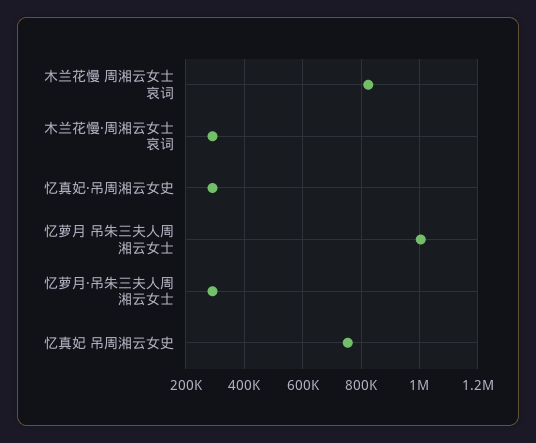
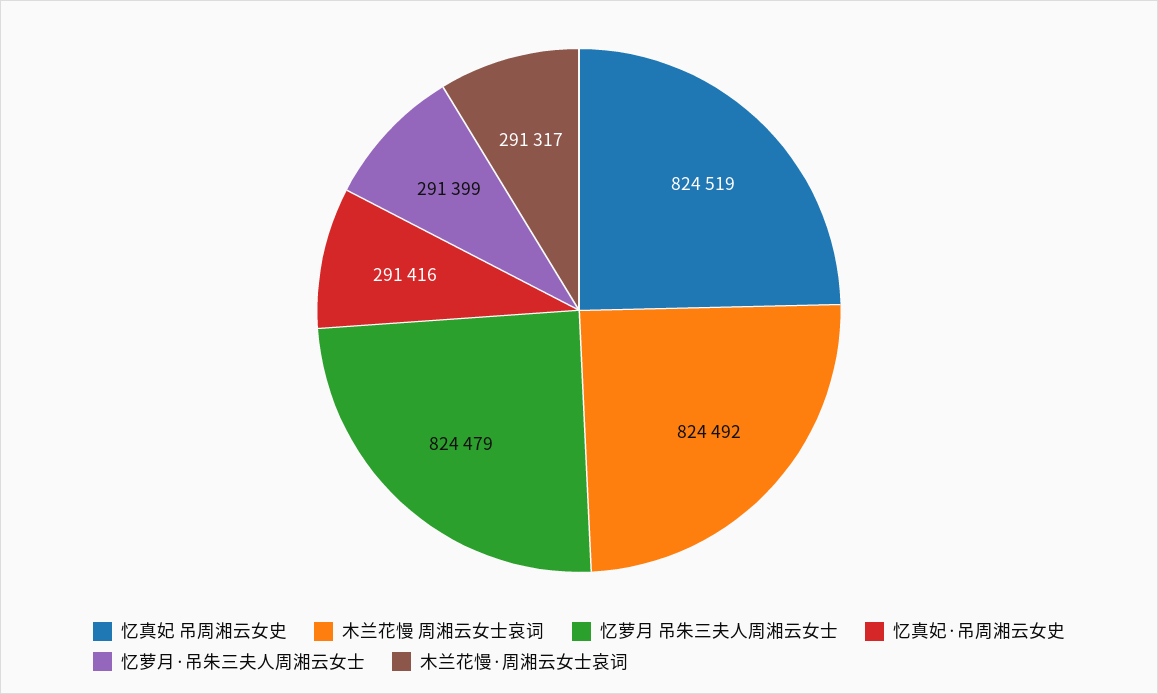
  {
    "木兰花慢 周湘云女士哀词": 824492,
    "木兰花慢·周湘云女士哀词": 291317,
    "忆真妃·吊周湘云女史": 291416,
-   "忆萝月 吊朱三夫人周湘云女士": 1000000,
+   "忆萝月 吊朱三夫人周湘云女士": 824479,
    "忆萝月·吊朱三夫人周湘云女士": 291399,
-   "忆真妃 吊周湘云女史": 750000
+   "忆真妃 吊周湘云女史": 824519
  }

